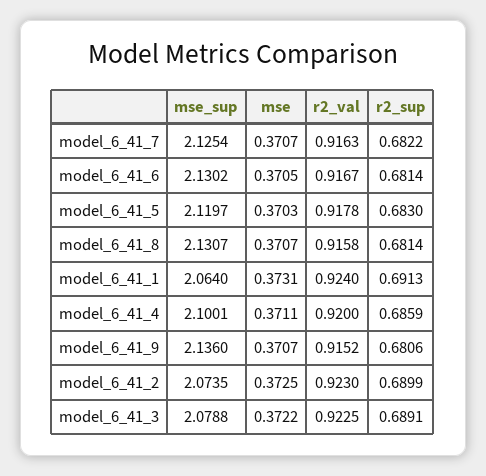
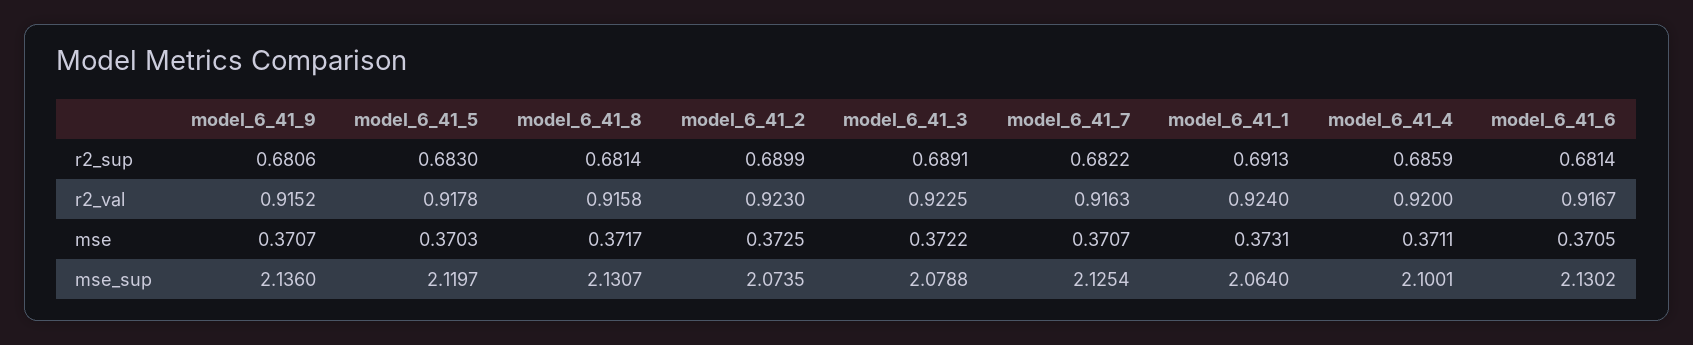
  {
    "mse_sup": {
      "model_6_41_7": 2.1254,
      "model_6_41_6": 2.1302,
      "model_6_41_5": 2.1197,
      "model_6_41_8": 2.1307,
      "model_6_41_1": 2.064,
      "model_6_41_4": 2.1001,
      "model_6_41_9": 2.136,
      "model_6_41_2": 2.0735,
      "model_6_41_3": 2.0788
    },
    "mse": {
      "model_6_41_7": 0.3707,
      "model_6_41_6": 0.3705,
      "model_6_41_5": 0.3703,
-     "model_6_41_8": 0.3707,
+     "model_6_41_8": 0.3717,
      "model_6_41_1": 0.3731,
      "model_6_41_4": 0.3711,
      "model_6_41_9": 0.3707,
      "model_6_41_2": 0.3725,
      "model_6_41_3": 0.3722
    },
    "r2_val": {
      "model_6_41_7": 0.9163,
      "model_6_41_6": 0.9167,
      "model_6_41_5": 0.9178,
      "model_6_41_8": 0.9158,
      "model_6_41_1": 0.924,
      "model_6_41_4": 0.92,
      "model_6_41_9": 0.9152,
      "model_6_41_2": 0.923,
      "model_6_41_3": 0.9225
    },
    "r2_sup": {
      "model_6_41_7": 0.6822,
      "model_6_41_6": 0.6814,
      "model_6_41_5": 0.683,
      "model_6_41_8": 0.6814,
      "model_6_41_1": 0.6913,
      "model_6_41_4": 0.6859,
      "model_6_41_9": 0.6806,
      "model_6_41_2": 0.6899,
      "model_6_41_3": 0.6891
    }
  }

